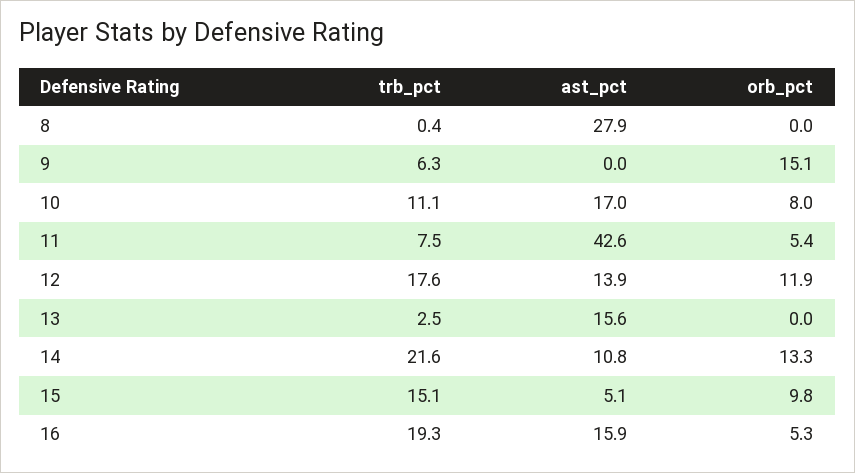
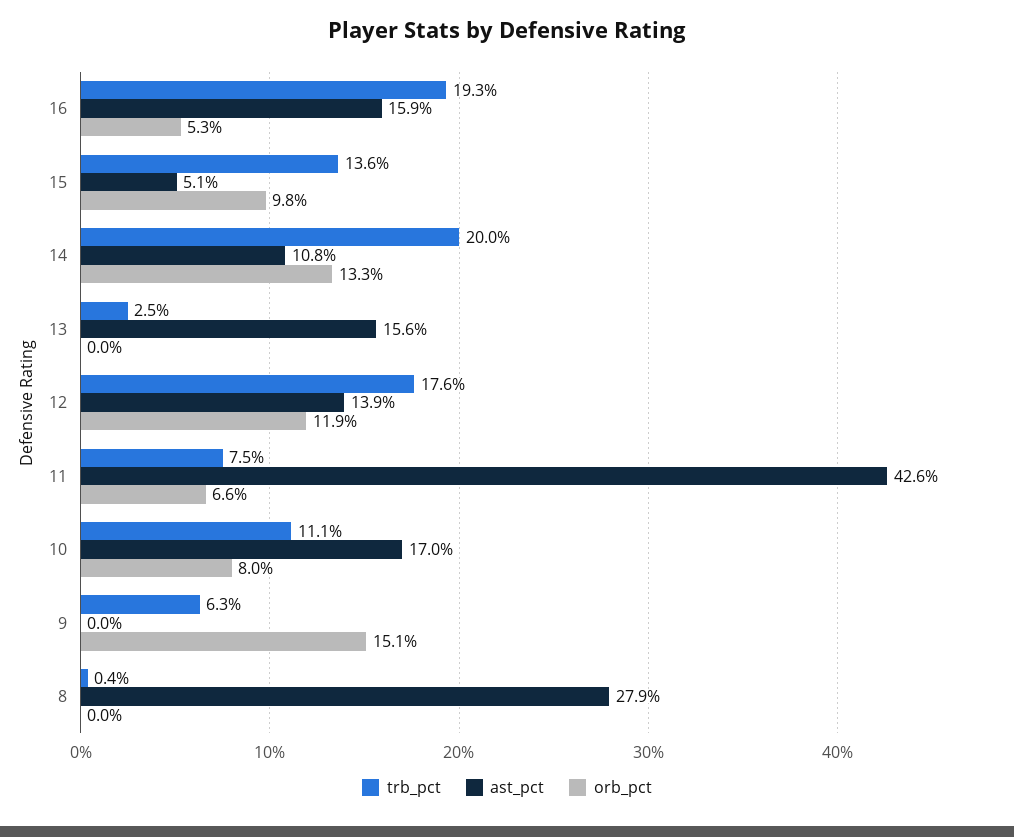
  {
    "trb_pct": {
      "8": 0.4,
      "9": 6.3,
      "10": 11.1,
      "11": 7.5,
      "12": 17.6,
      "13": 2.5,
-     "14": 21.6,
+     "14": 20,
-     "15": 15.1,
+     "15": 13.6,
      "16": 19.3
    },
    "ast_pct": {
      "8": 27.9,
      "9": 0,
      "10": 17,
      "11": 42.6,
      "12": 13.9,
      "13": 15.6,
      "14": 10.8,
      "15": 5.1,
      "16": 15.9
    },
    "orb_pct": {
      "8": 0,
      "9": 15.1,
      "10": 8,
-     "11": 5.4,
+     "11": 6.6,
      "12": 11.9,
      "13": 0,
      "14": 13.3,
      "15": 9.8,
      "16": 5.3
    }
  }

